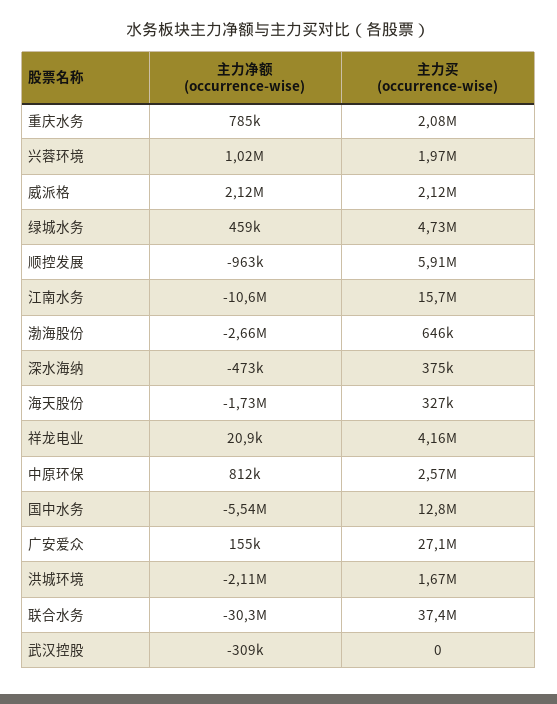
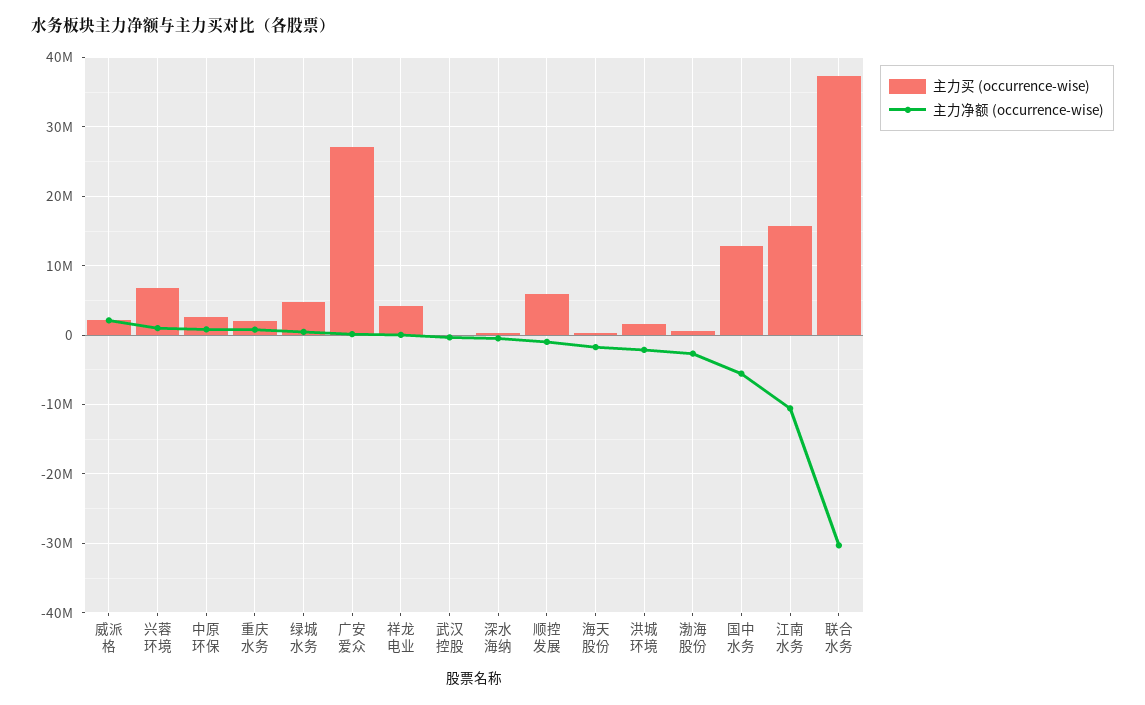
  {
    "主力净额 (occurrence-wise)": {
      "重庆水务": 785000,
      "兴蓉环境": 1020000,
      "威派格": 2120000,
      "绿城水务": 459000,
      "顺控发展": -963000,
      "江南水务": -10600000,
      "渤海股份": -2660000,
      "深水海纳": -473000,
      "海天股份": -1730000,
      "祥龙电业": 20900,
      "中原环保": 812000,
      "国中水务": -5540000,
      "广安爱众": 155000,
      "洪城环境": -2110000,
      "联合水务": -30300000,
      "武汉控股": -309000
    },
    "主力买 (occurrence-wise)": {
      "重庆水务": 2080000,
-     "兴蓉环境": 1970000,
+     "兴蓉环境": 7000000,
      "威派格": 2120000,
      "绿城水务": 4730000,
      "顺控发展": 5910000,
      "江南水务": 15700000,
      "渤海股份": 646000,
      "深水海纳": 375000,
      "海天股份": 327000,
      "祥龙电业": 4160000,
      "中原环保": 2570000,
      "国中水务": 12800000,
      "广安爱众": 27100000,
      "洪城环境": 1670000,
      "联合水务": 37400000,
      "武汉控股": 0
    }
  }

